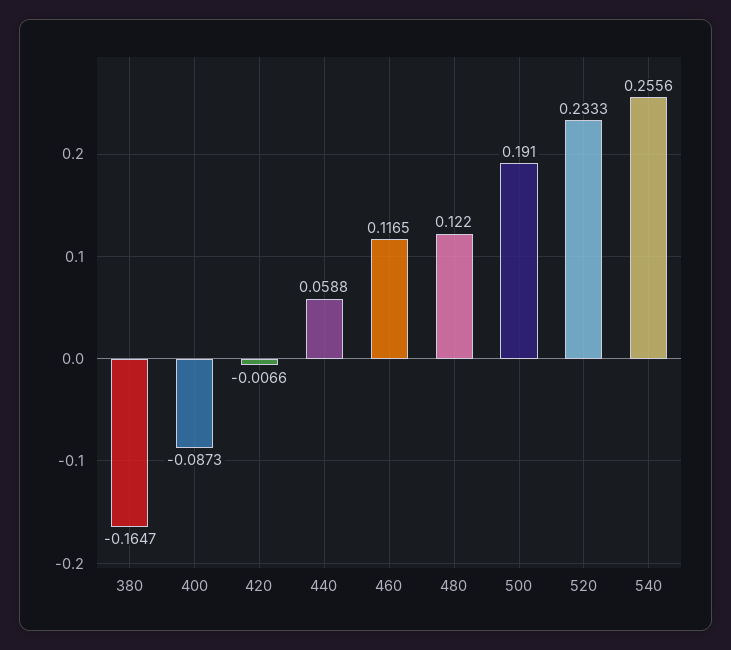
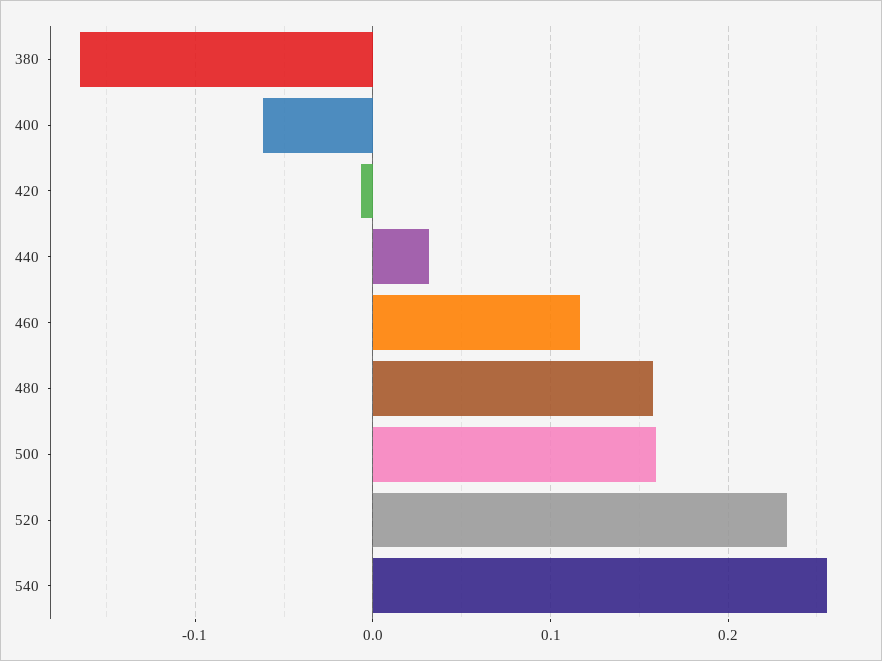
  {
    "380": -0.1647,
-   "400": -0.0873,
+   "400": -0.06,
    "420": -0.0066,
-   "440": 0.0588,
+   "440": 0.03,
    "460": 0.1165,
-   "480": 0.122,
+   "480": 0.16,
-   "500": 0.191,
+   "500": 0.16,
    "520": 0.2333,
    "540": 0.2556
  }

